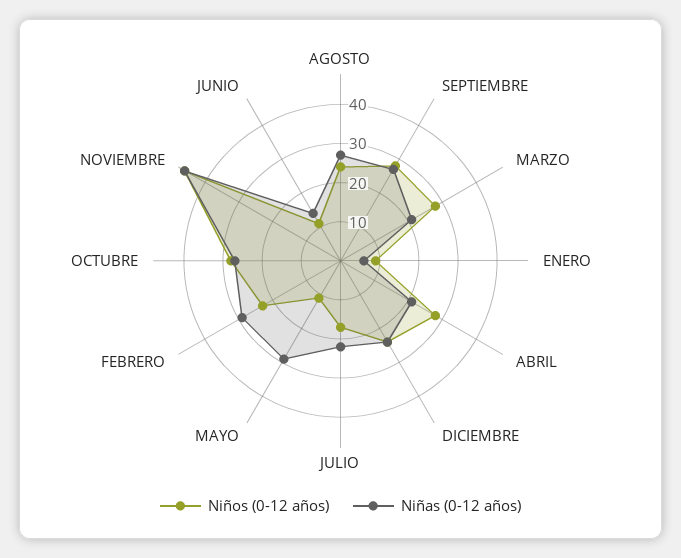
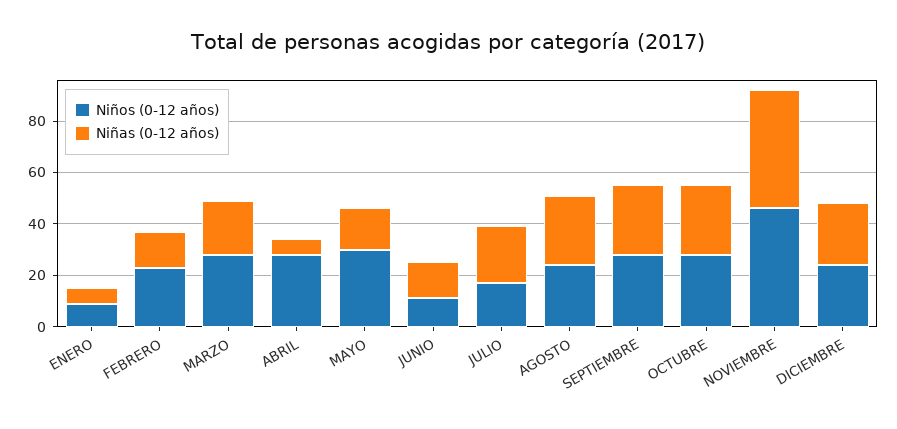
  {
    "Niños (0-12 años)": {
      "AGOSTO": 25,
      "SEPTIEMBRE": 30,
      "MARZO": 30,
      "ENERO": 10,
      "ABRIL": 30,
      "DICIEMBRE": 25,
      "JULIO": 15,
-     "MAYO": 10,
+     "MAYO": 30,
      "FEBRERO": 25,
      "OCTUBRE": 30,
      "NOVIEMBRE": 45,
      "JUNIO": 10
    },
    "Niñas (0-12 años)": {
      "AGOSTO": 25,
      "SEPTIEMBRE": 25,
      "MARZO": 20,
      "ENERO": 5,
-     "ABRIL": 20,
+     "ABRIL": 5,
      "DICIEMBRE": 25,
      "JULIO": 20,
-     "MAYO": 30,
+     "MAYO": 15,
-     "FEBRERO": 30,
+     "FEBRERO": 15,
      "OCTUBRE": 25,
      "NOVIEMBRE": 45,
      "JUNIO": 15
    }
  }

